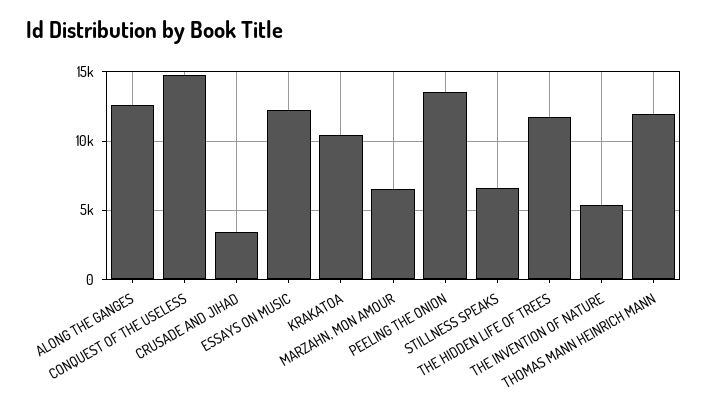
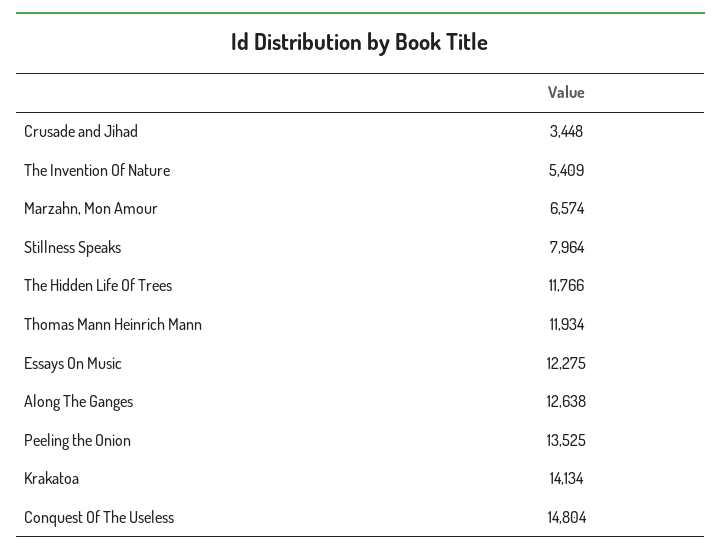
  {
    "ALONG THE GANGES": 12638,
    "CONQUEST OF THE USELESS": 14804,
    "CRUSADE AND JIHAD": 3448,
    "ESSAYS ON MUSIC": 12275,
-   "KRAKATOA": 10500,
+   "KRAKATOA": 14134,
    "MARZAHN, MON AMOUR": 6574,
    "PEELING THE ONION": 13525,
-   "STILLNESS SPEAKS": 6500,
+   "STILLNESS SPEAKS": 7964,
    "THE HIDDEN LIFE OF TREES": 11766,
    "THE INVENTION OF NATURE": 5409,
    "THOMAS MANN HEINRICH MANN": 11934
  }

